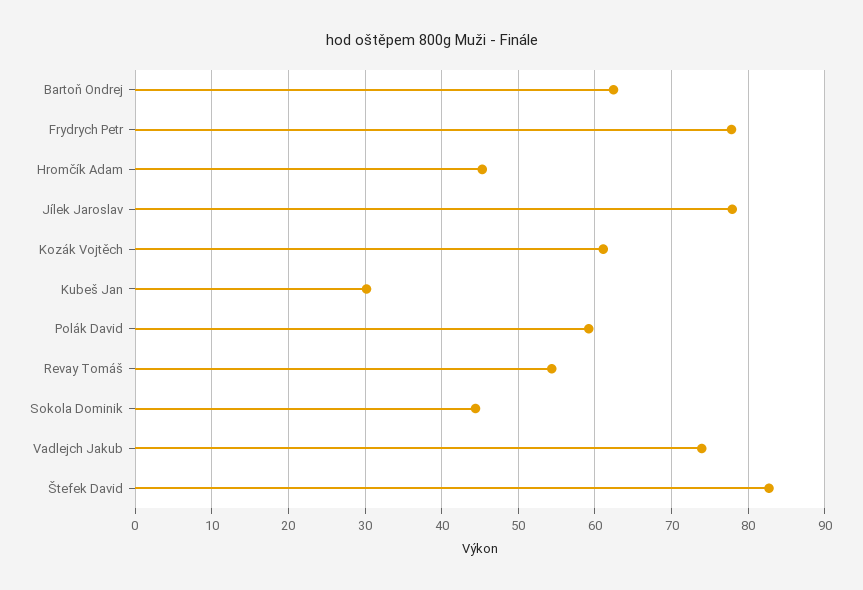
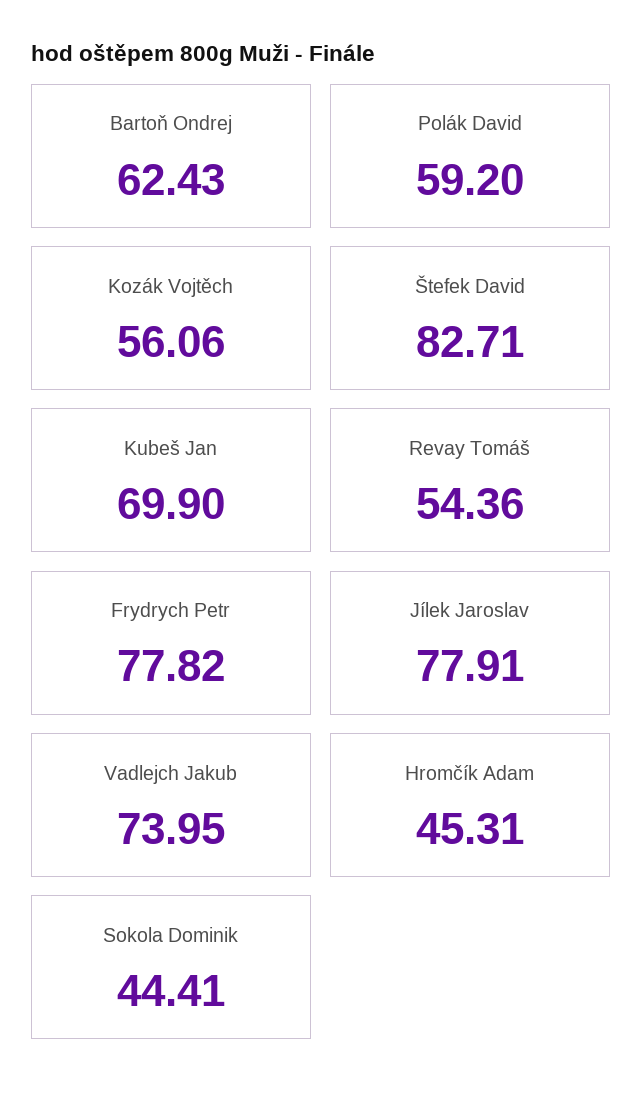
  {
    "Bartoň Ondrej": 62.43,
    "Frydrych Petr": 77.82,
    "Hromčík Adam": 45.31,
    "Jílek Jaroslav": 77.91,
-   "Kozák Vojtěch": 61,
+   "Kozák Vojtěch": 56.06,
-   "Kubeš Jan": 30,
+   "Kubeš Jan": 69.9,
    "Polák David": 59.2,
    "Revay Tomáš": 54.36,
    "Sokola Dominik": 44.41,
    "Vadlejch Jakub": 73.95,
    "Štefek David": 82.71
  }

